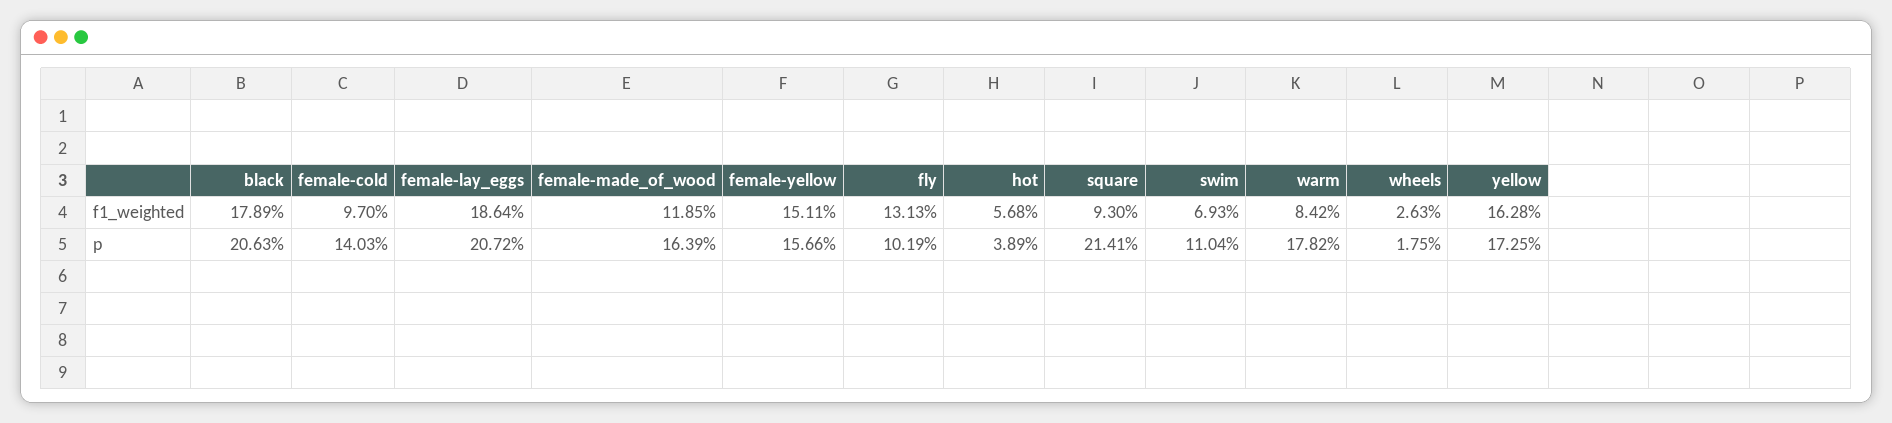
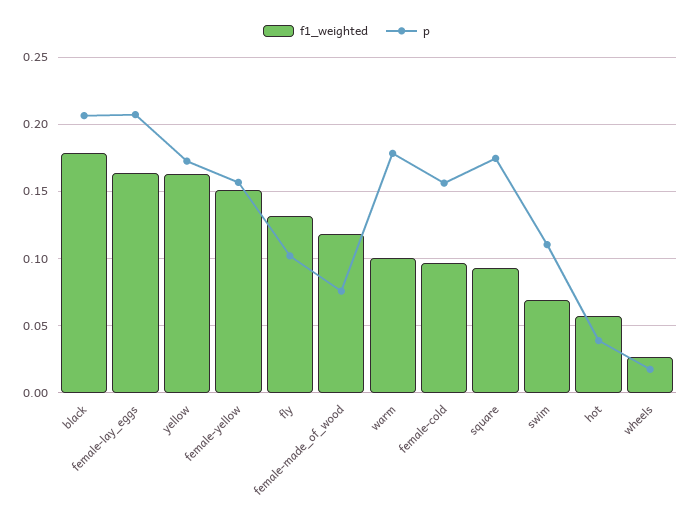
  {
    "f1_weighted": {
      "black": 0.1789,
      "female-cold": 0.097,
-     "female-lay_eggs": 0.1864,
+     "female-lay_eggs": 0.165,
      "female-made_of_wood": 0.1185,
      "female-yellow": 0.1511,
      "fly": 0.1313,
      "hot": 0.0568,
      "square": 0.093,
      "swim": 0.0693,
-     "warm": 0.0842,
+     "warm": 0.1,
      "wheels": 0.0263,
      "yellow": 0.1628
    },
    "p": {
      "black": 0.2063,
-     "female-cold": 0.1403,
+     "female-cold": 0.155,
      "female-lay_eggs": 0.2072,
-     "female-made_of_wood": 0.1639,
+     "female-made_of_wood": 0.075,
      "female-yellow": 0.1566,
      "fly": 0.1019,
      "hot": 0.0389,
-     "square": 0.2141,
+     "square": 0.175,
      "swim": 0.1104,
      "warm": 0.1782,
      "wheels": 0.0175,
      "yellow": 0.1725
    }
  }

